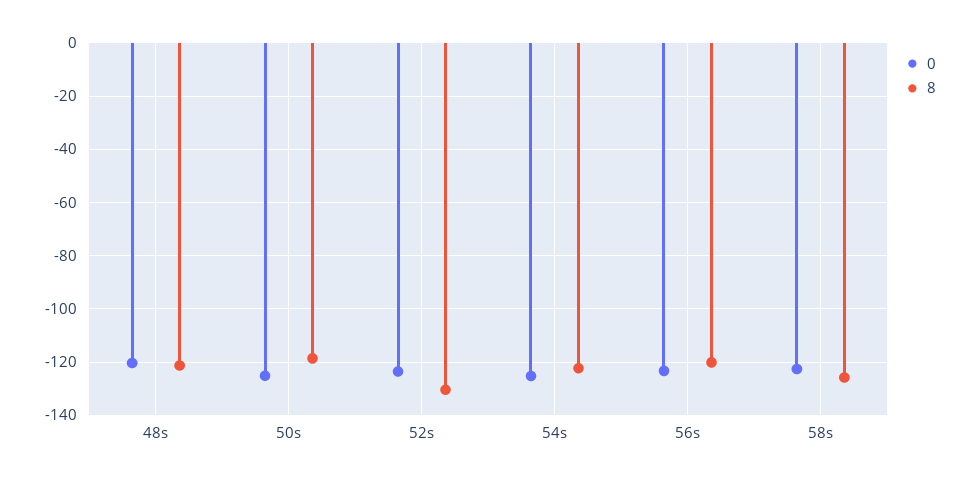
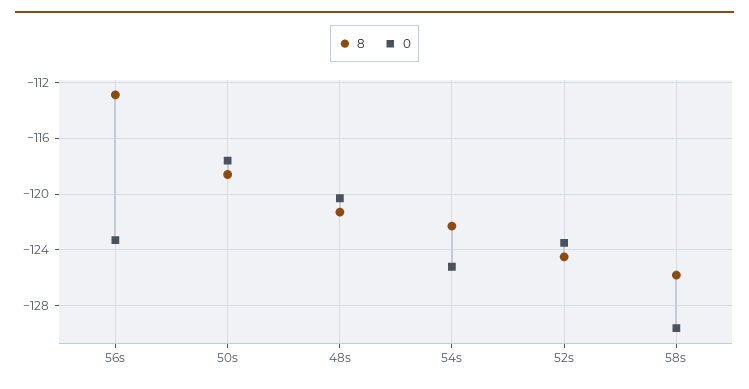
  {
    "0": {
      "48s": -120.5,
-     "50s": -125,
+     "50s": -117.5,
      "52s": -123.5,
      "54s": -125,
      "56s": -123.5,
-     "58s": -122.5
+     "58s": -129.5
    },
    "8": {
      "48s": -121.5,
      "50s": -118.5,
-     "52s": -130,
+     "52s": -124.5,
      "54s": -122.5,
-     "56s": -120,
+     "56s": -113,
      "58s": -126
    }
  }

